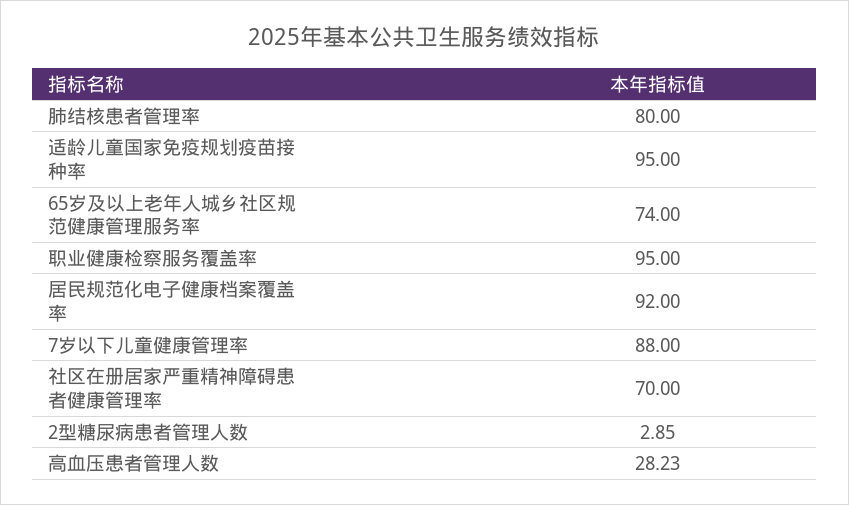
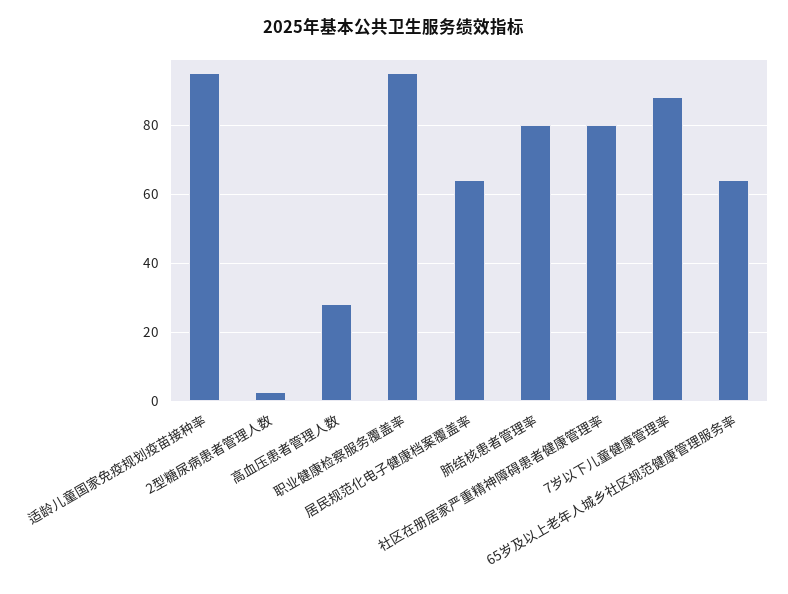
  {
    "肺结核患者管理率": 80,
    "适龄儿童国家免疫规划疫苗接种率": 95,
-   "65岁及以上老年人城乡社区规范健康管理服务率": 74,
+   "65岁及以上老年人城乡社区规范健康管理服务率": 64,
    "职业健康检察服务覆盖率": 95,
-   "居民规范化电子健康档案覆盖率": 92,
+   "居民规范化电子健康档案覆盖率": 64,
    "7岁以下儿童健康管理率": 88,
-   "社区在册居家严重精神障碍患者健康管理率": 70,
+   "社区在册居家严重精神障碍患者健康管理率": 80,
    "2型糖尿病患者管理人数": 2.85,
    "高血压患者管理人数": 28.23
  }

